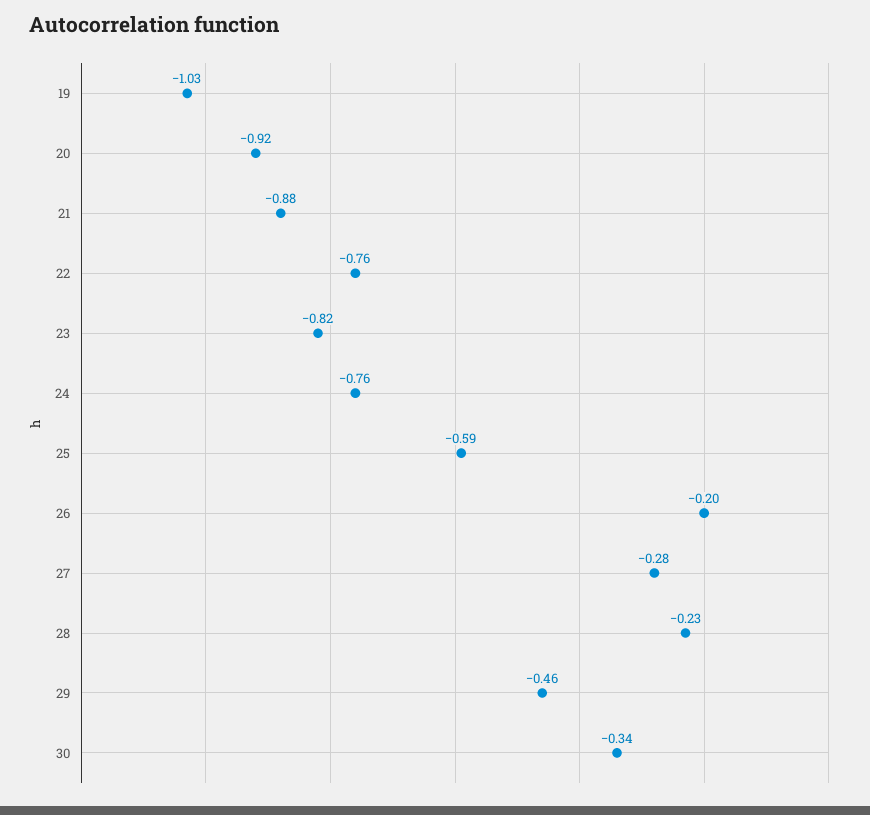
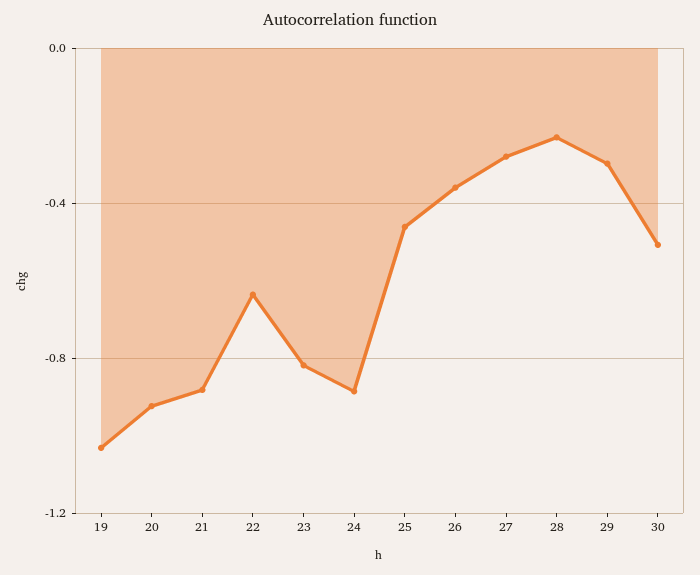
  {
    "19": -1.03,
    "20": -0.92,
    "21": -0.88,
-   "22": -0.76,
+   "22": -0.65,
    "23": -0.82,
-   "24": -0.76,
+   "24": -0.9,
-   "25": -0.59,
+   "25": -0.45,
-   "26": -0.2,
+   "26": -0.35,
    "27": -0.28,
    "28": -0.23,
-   "29": -0.46,
+   "29": -0.3,
-   "30": -0.34
+   "30": -0.5
  }

